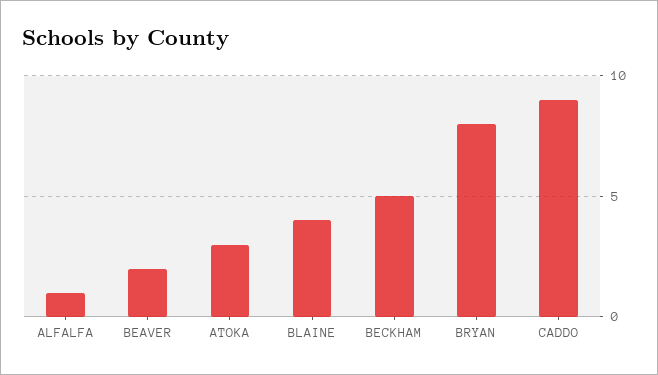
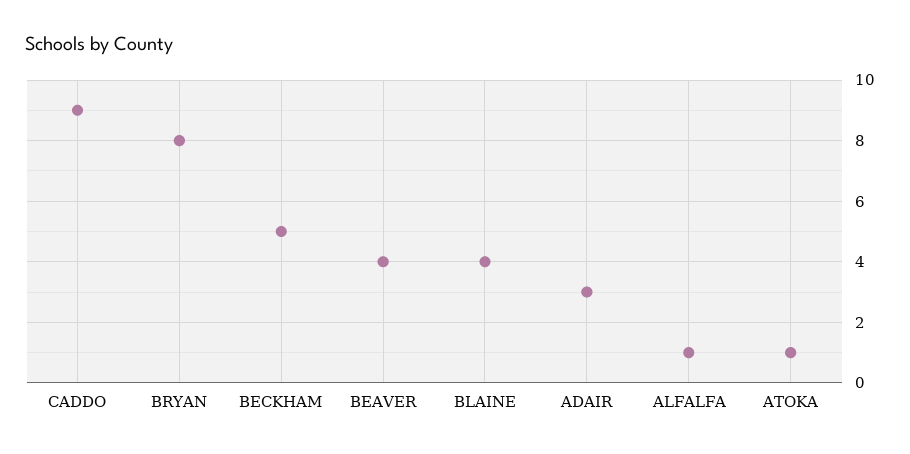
  {
    "ALFALFA": 1,
-   "BEAVER": 2,
+   "BEAVER": 4,
-   "ATOKA": 3,
+   "ATOKA": 1,
    "BLAINE": 4,
    "BECKHAM": 5,
    "BRYAN": 8,
-   "CADDO": 9
+   "CADDO": 9,
+   "ADAIR": 3
  }

